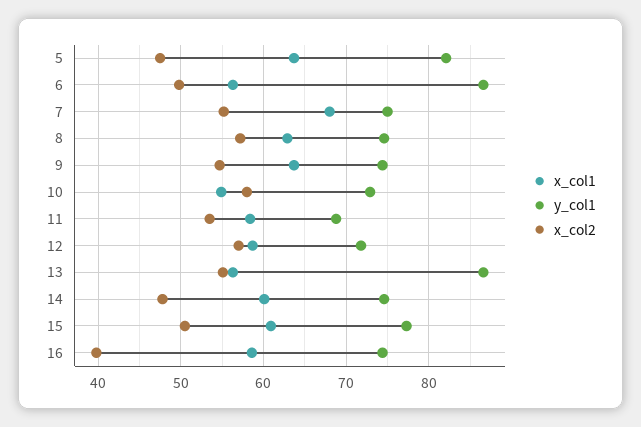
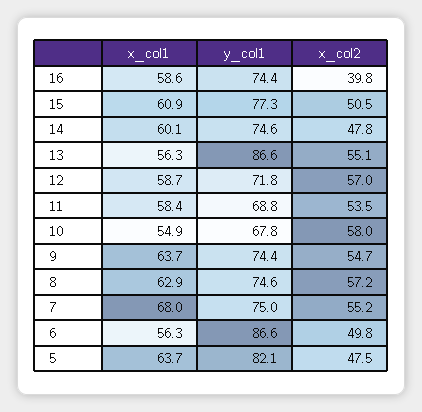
  {
    "x_col1": {
      "5": 63.7,
      "6": 56.3,
      "7": 68,
      "8": 62.9,
      "9": 63.7,
      "10": 54.9,
      "11": 58.4,
      "12": 58.7,
      "13": 56.3,
      "14": 60.1,
      "15": 60.9,
      "16": 58.6
    },
    "y_col1": {
      "5": 82.1,
      "6": 86.6,
      "7": 75,
      "8": 74.6,
      "9": 74.4,
-     "10": 73,
+     "10": 67.8,
      "11": 68.8,
      "12": 71.8,
      "13": 86.6,
      "14": 74.6,
      "15": 77.3,
      "16": 74.4
    },
    "x_col2": {
      "5": 47.5,
      "6": 49.8,
      "7": 55.2,
      "8": 57.2,
      "9": 54.7,
      "10": 58,
      "11": 53.5,
      "12": 57,
      "13": 55.1,
      "14": 47.8,
      "15": 50.5,
      "16": 39.8
    }
  }

